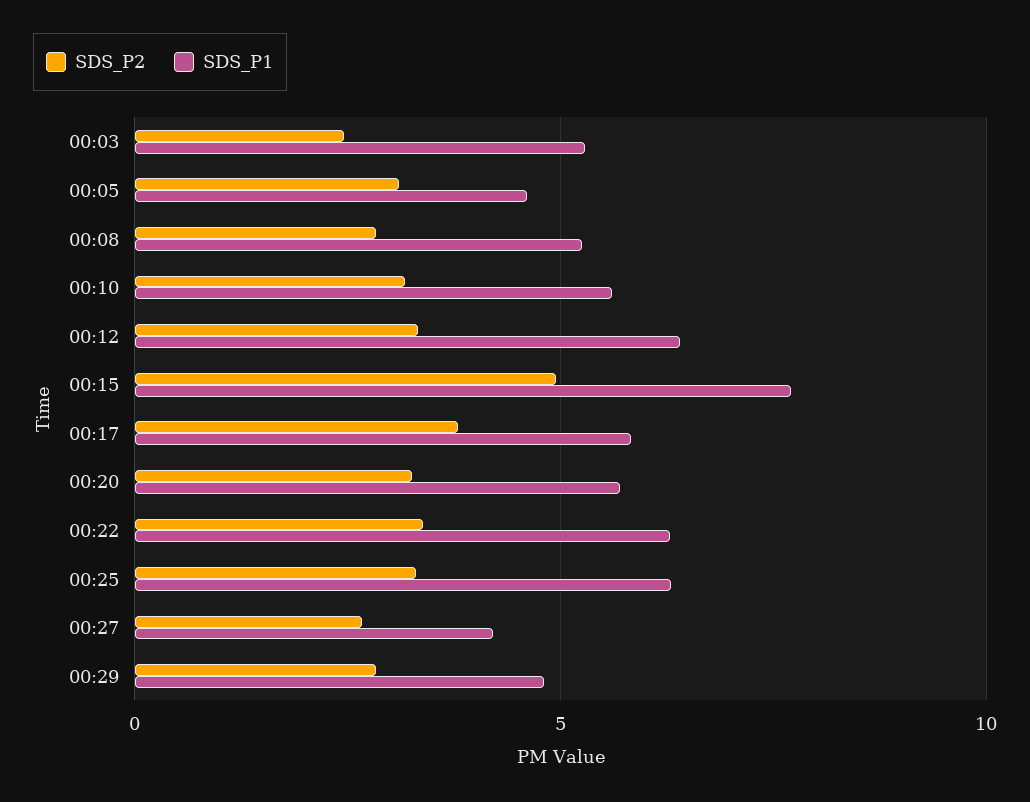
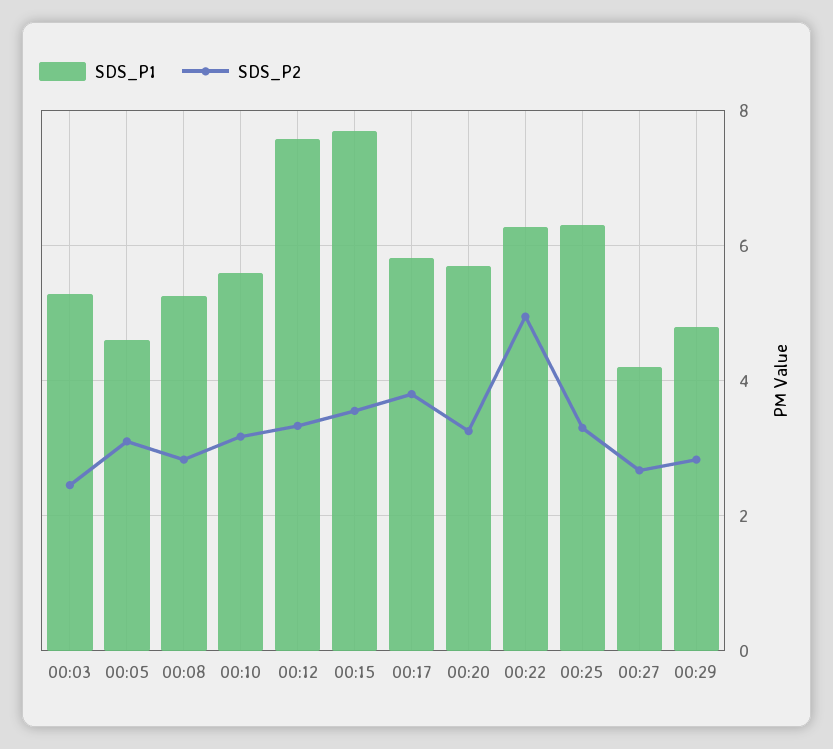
  {
    "SDS_P2": {
      "00:03": 2.4,
      "00:05": 3.2,
      "00:08": 2.8,
      "00:10": 3.2,
      "00:12": 3.4,
-     "00:15": 5,
+     "00:15": 3.6,
      "00:17": 3.8,
      "00:20": 3.2,
-     "00:22": 3.5,
+     "00:22": 5,
      "00:25": 3.4,
      "00:27": 2.6,
      "00:29": 2.8
    },
    "SDS_P1": {
      "00:03": 5.2,
      "00:05": 4.6,
      "00:08": 5.2,
      "00:10": 5.6,
-     "00:12": 6.5,
+     "00:12": 7.6,
      "00:15": 7.8,
      "00:17": 5.8,
      "00:20": 5.8,
      "00:22": 6.2,
      "00:25": 6.4,
      "00:27": 4.2,
      "00:29": 4.8
    }
  }

